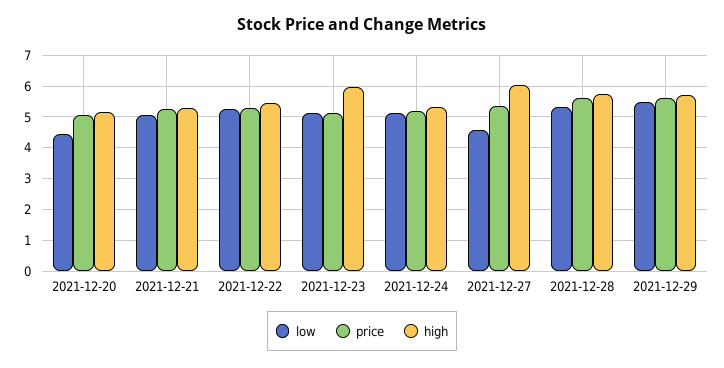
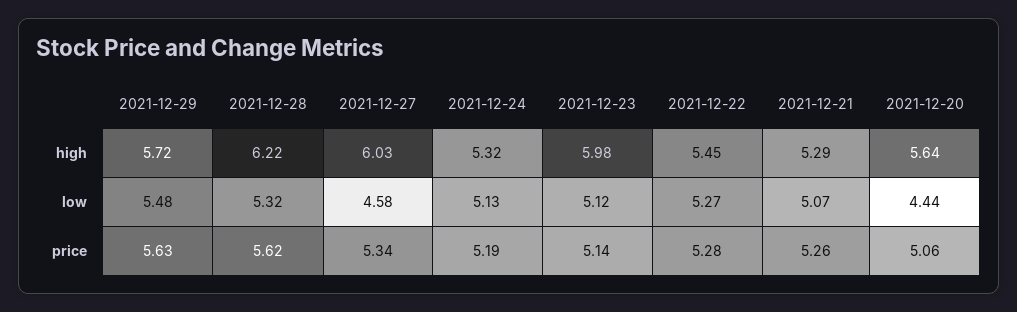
  {
    "low": {
      "2021-12-20": 4.44,
      "2021-12-21": 5.07,
      "2021-12-22": 5.27,
      "2021-12-23": 5.12,
      "2021-12-24": 5.13,
      "2021-12-27": 4.58,
      "2021-12-28": 5.32,
      "2021-12-29": 5.48
    },
    "price": {
      "2021-12-20": 5.06,
      "2021-12-21": 5.26,
      "2021-12-22": 5.28,
      "2021-12-23": 5.14,
      "2021-12-24": 5.19,
      "2021-12-27": 5.34,
      "2021-12-28": 5.62,
      "2021-12-29": 5.63
    },
    "high": {
-     "2021-12-20": 5.2,
+     "2021-12-20": 5.64,
      "2021-12-21": 5.29,
      "2021-12-22": 5.45,
      "2021-12-23": 5.98,
      "2021-12-24": 5.32,
      "2021-12-27": 6.03,
-     "2021-12-28": 5.8,
+     "2021-12-28": 6.22,
      "2021-12-29": 5.72
    }
  }

